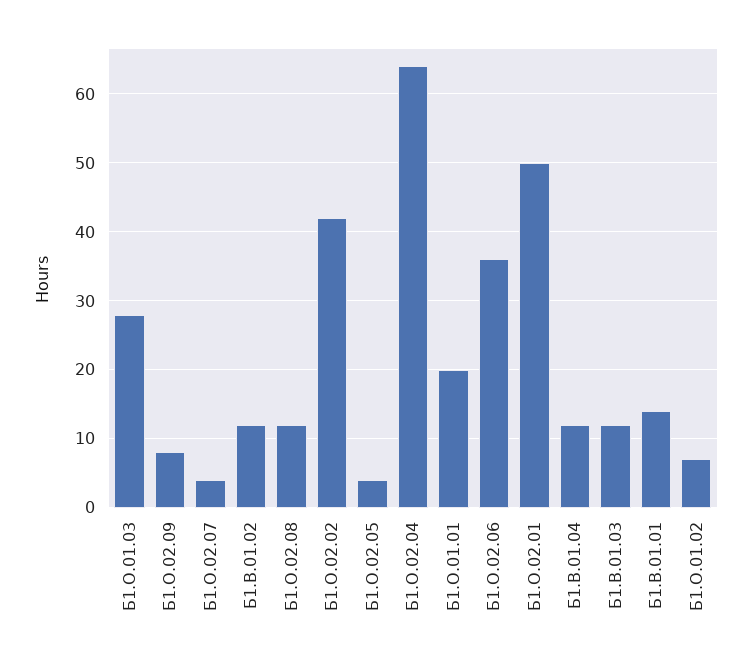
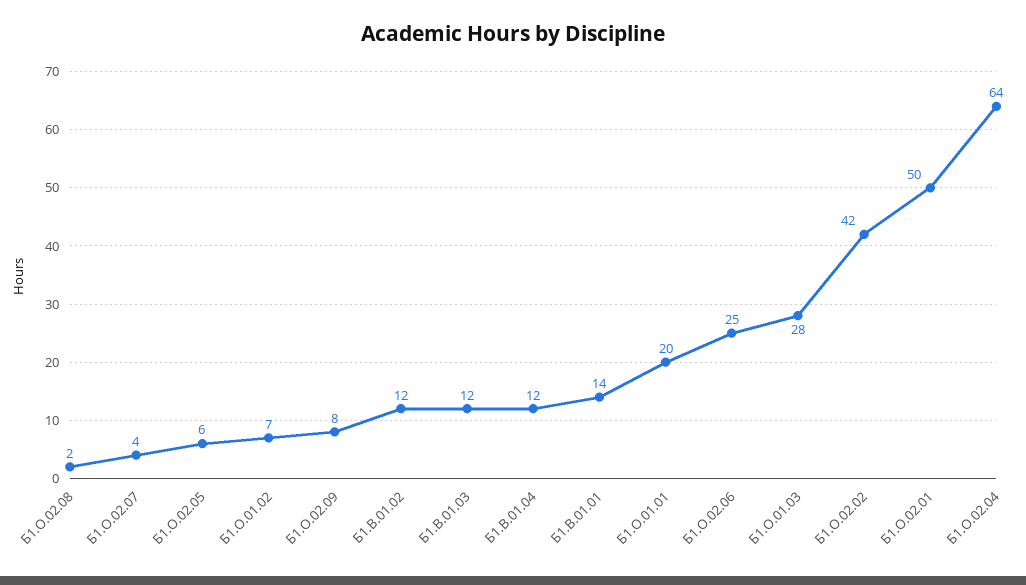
  {
    "Б1.О.01.03": 28,
    "Б1.О.02.09": 8,
    "Б1.О.02.07": 4,
    "Б1.В.01.02": 12,
-   "Б1.О.02.08": 12,
+   "Б1.О.02.08": 2,
    "Б1.О.02.02": 42,
-   "Б1.О.02.05": 4,
+   "Б1.О.02.05": 6,
    "Б1.О.02.04": 64,
    "Б1.О.01.01": 20,
-   "Б1.О.02.06": 36,
+   "Б1.О.02.06": 25,
    "Б1.О.02.01": 50,
    "Б1.В.01.04": 12,
    "Б1.В.01.03": 12,
    "Б1.В.01.01": 14,
    "Б1.О.01.02": 7
  }

